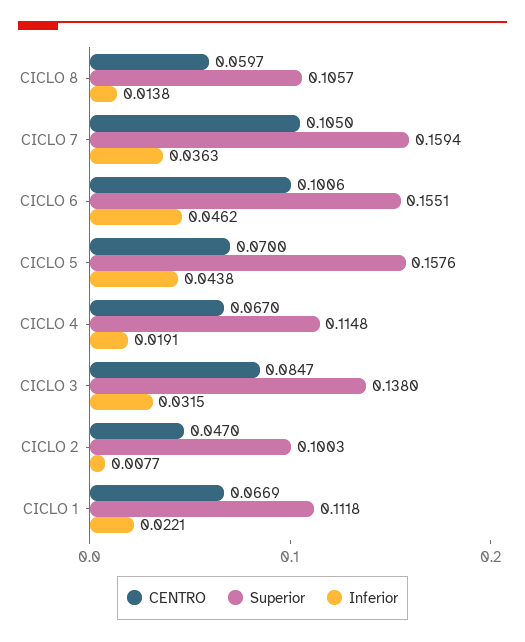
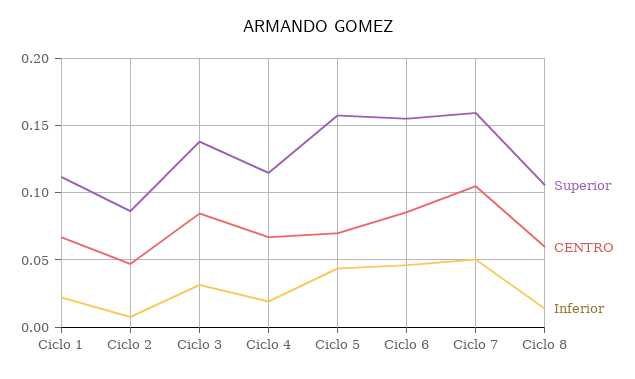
  {
    "CENTRO": {
      "CICLO 8": 0.0597,
      "CICLO 7": 0.105,
-     "CICLO 6": 0.1006,
+     "CICLO 6": 0.085,
      "CICLO 5": 0.07,
      "CICLO 4": 0.067,
      "CICLO 3": 0.0847,
      "CICLO 2": 0.047,
      "CICLO 1": 0.0669
    },
    "Superior": {
      "CICLO 8": 0.1057,
      "CICLO 7": 0.1594,
      "CICLO 6": 0.1551,
      "CICLO 5": 0.1576,
      "CICLO 4": 0.1148,
      "CICLO 3": 0.138,
-     "CICLO 2": 0.1003,
+     "CICLO 2": 0.085,
      "CICLO 1": 0.1118
    },
    "Inferior": {
      "CICLO 8": 0.0138,
-     "CICLO 7": 0.0363,
+     "CICLO 7": 0.05,
      "CICLO 6": 0.0462,
      "CICLO 5": 0.0438,
      "CICLO 4": 0.0191,
      "CICLO 3": 0.0315,
      "CICLO 2": 0.0077,
      "CICLO 1": 0.0221
    }
  }

